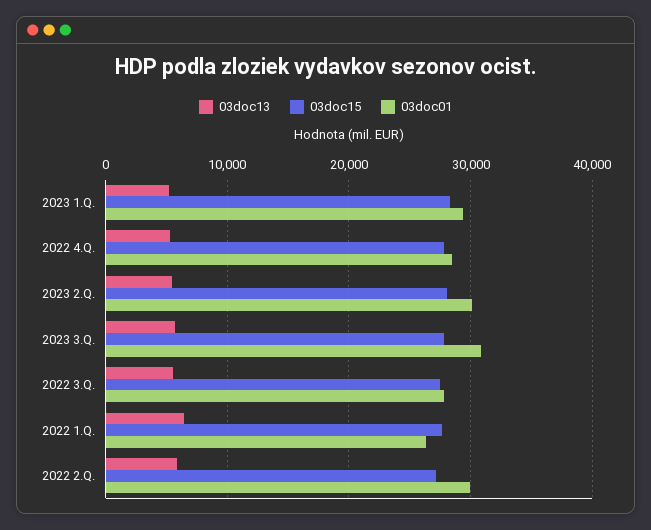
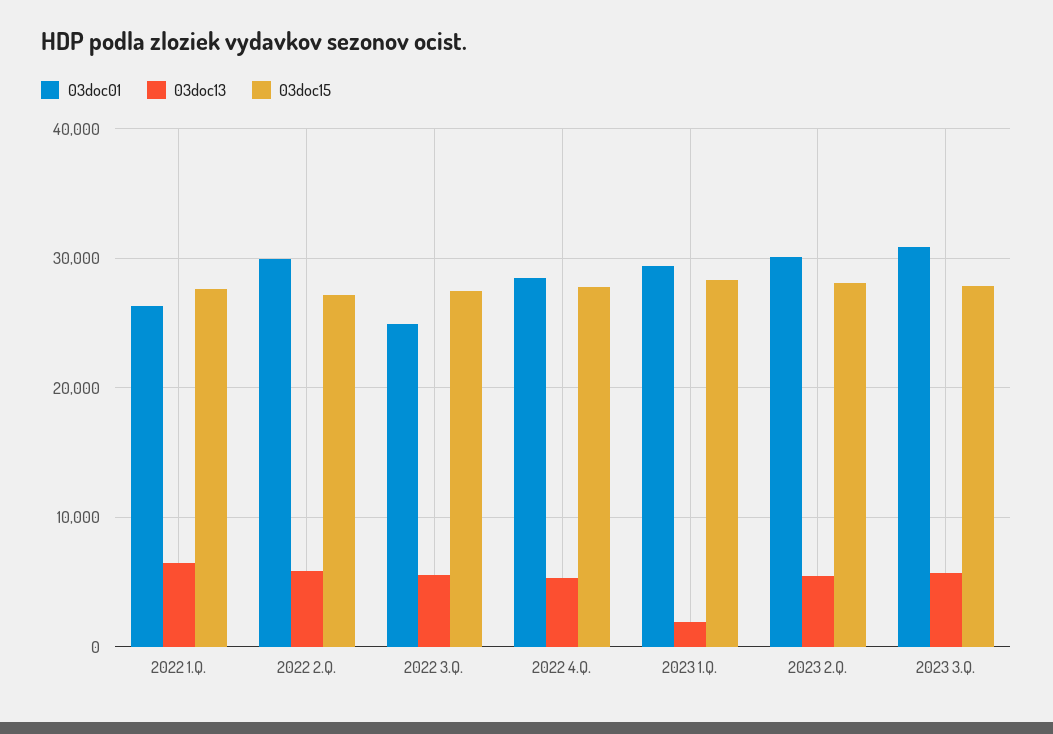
  {
    "03doc13": {
-     "2023 1.Q.": 5000,
+     "2023 1.Q.": 2000,
      "2022 4.Q.": 5000,
      "2023 2.Q.": 5000,
      "2023 3.Q.": 6000,
      "2022 3.Q.": 6000,
      "2022 1.Q.": 6000,
      "2022 2.Q.": 6000
    },
    "03doc15": {
      "2023 1.Q.": 28000,
      "2022 4.Q.": 28000,
      "2023 2.Q.": 28000,
      "2023 3.Q.": 28000,
      "2022 3.Q.": 27000,
      "2022 1.Q.": 28000,
      "2022 2.Q.": 27000
    },
    "03doc01": {
      "2023 1.Q.": 29000,
      "2022 4.Q.": 28000,
      "2023 2.Q.": 30000,
      "2023 3.Q.": 31000,
-     "2022 3.Q.": 28000,
+     "2022 3.Q.": 25000,
      "2022 1.Q.": 26000,
      "2022 2.Q.": 30000
    }
  }

